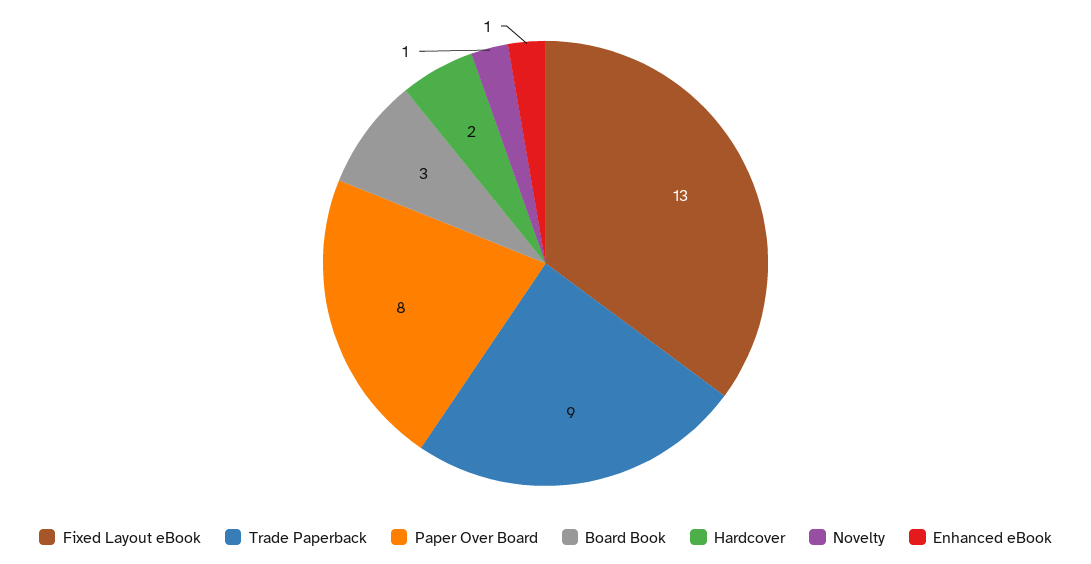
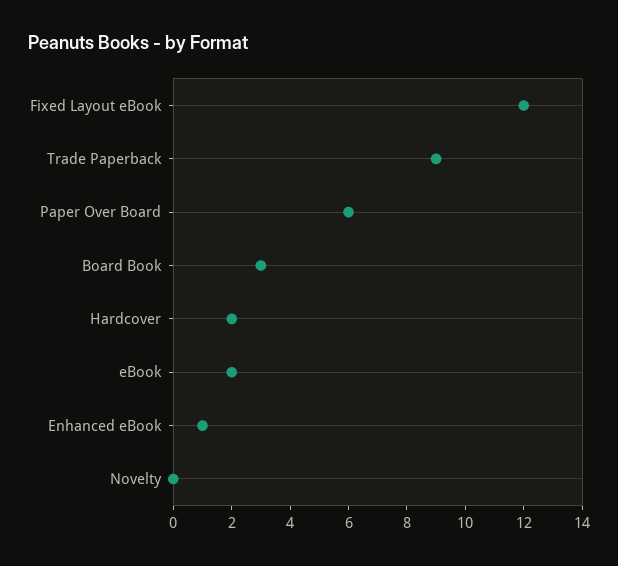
  {
-   "Fixed Layout eBook": 13,
+   "Fixed Layout eBook": 12,
    "Trade Paperback": 9,
-   "Paper Over Board": 8,
+   "Paper Over Board": 6,
    "Board Book": 3,
    "Hardcover": 2,
-   "Novelty": 1,
+   "Novelty": 0,
-   "Enhanced eBook": 1
+   "Enhanced eBook": 1,
+   "eBook": 2
  }

